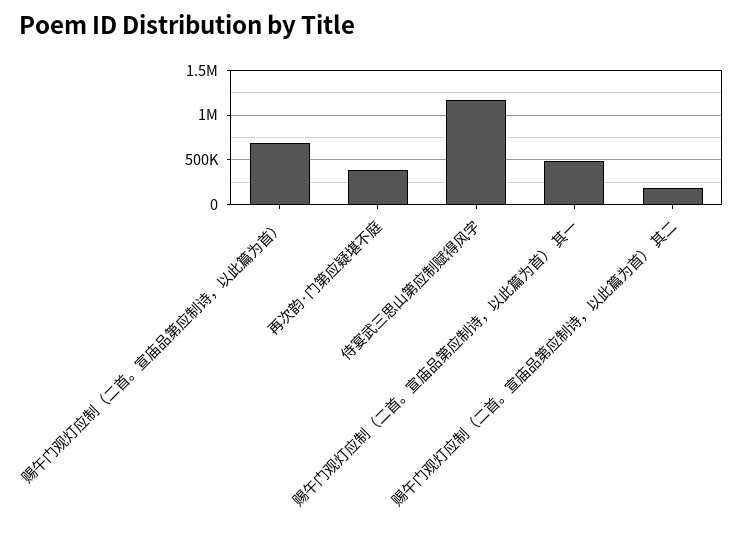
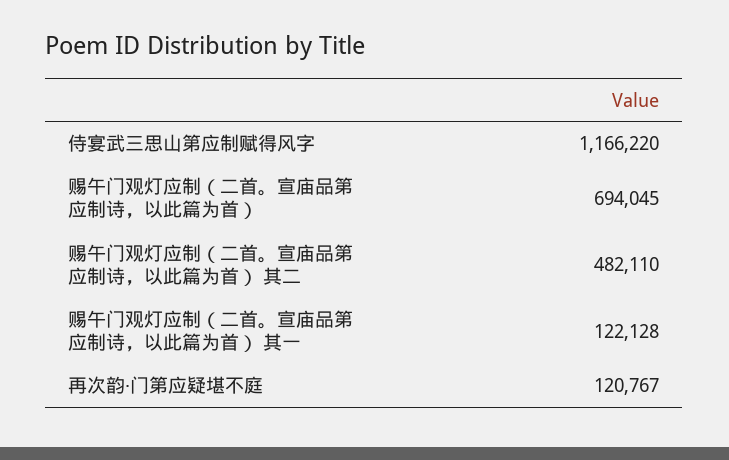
  {
    "赐午门观灯应制（二首。宣庙品第应制诗，以此篇为首）": 694045,
-   "再次韵·门第应疑堪不庭": 400000,
+   "再次韵·门第应疑堪不庭": 120767,
    "侍宴武三思山第应制赋得风字": 1166220,
-   "赐午门观灯应制（二首。宣庙品第应制诗，以此篇为首） 其一": 500000,
+   "赐午门观灯应制（二首。宣庙品第应制诗，以此篇为首） 其一": 122128,
-   "赐午门观灯应制（二首。宣庙品第应制诗，以此篇为首） 其二": 200000
+   "赐午门观灯应制（二首。宣庙品第应制诗，以此篇为首） 其二": 482110
  }

